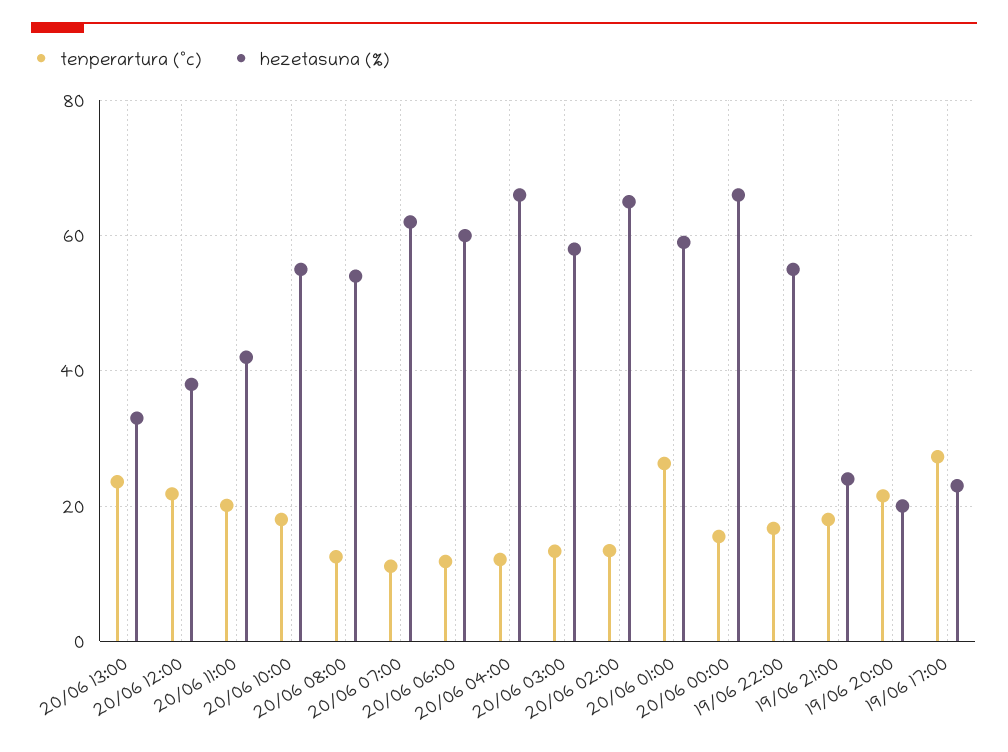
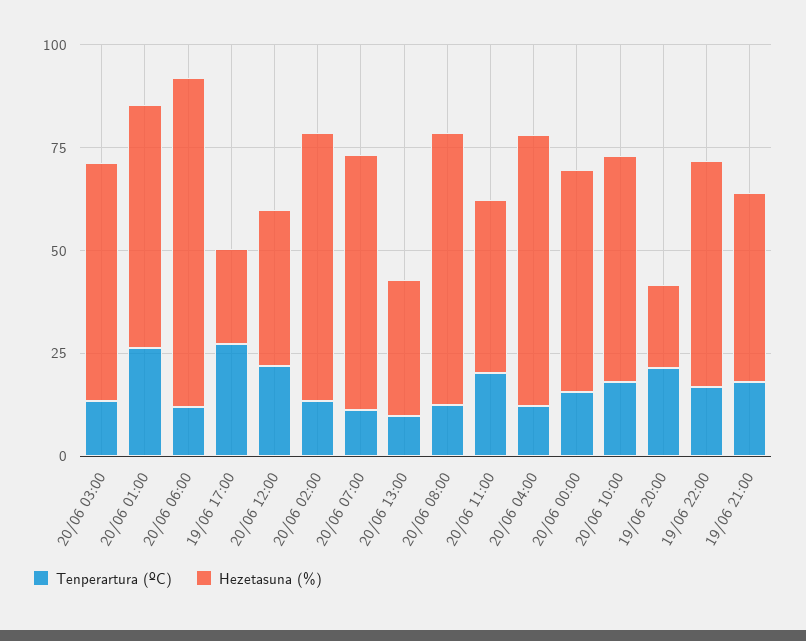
  {
    "tenperartura (ºc)": {
-     "20/06 13:00": 24,
+     "20/06 13:00": 10,
      "20/06 12:00": 22,
      "20/06 11:00": 20,
      "20/06 10:00": 18,
      "20/06 08:00": 12,
      "20/06 07:00": 12,
      "20/06 06:00": 12,
      "20/06 04:00": 12,
      "20/06 03:00": 14,
      "20/06 02:00": 14,
      "20/06 01:00": 26,
      "20/06 00:00": 16,
      "19/06 22:00": 16,
      "19/06 21:00": 18,
      "19/06 20:00": 22,
      "19/06 17:00": 28
    },
    "hezetasuna (%)": {
      "20/06 13:00": 34,
      "20/06 12:00": 38,
      "20/06 11:00": 42,
      "20/06 10:00": 56,
-     "20/06 08:00": 54,
+     "20/06 08:00": 65,
      "20/06 07:00": 62,
-     "20/06 06:00": 60,
+     "20/06 06:00": 80,
      "20/06 04:00": 66,
      "20/06 03:00": 58,
      "20/06 02:00": 66,
      "20/06 01:00": 60,
-     "20/06 00:00": 66,
+     "20/06 00:00": 55,
      "19/06 22:00": 56,
-     "19/06 21:00": 24,
+     "19/06 21:00": 45,
      "19/06 20:00": 20,
      "19/06 17:00": 24
    }
  }

